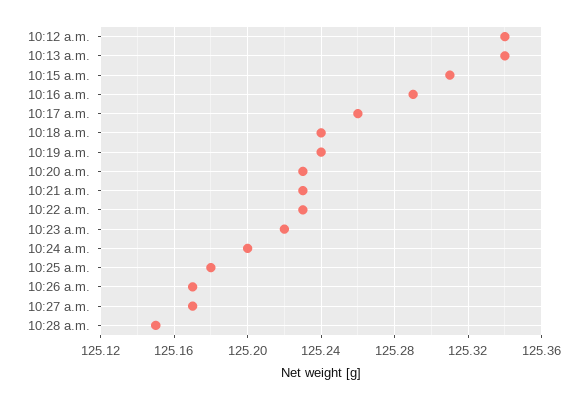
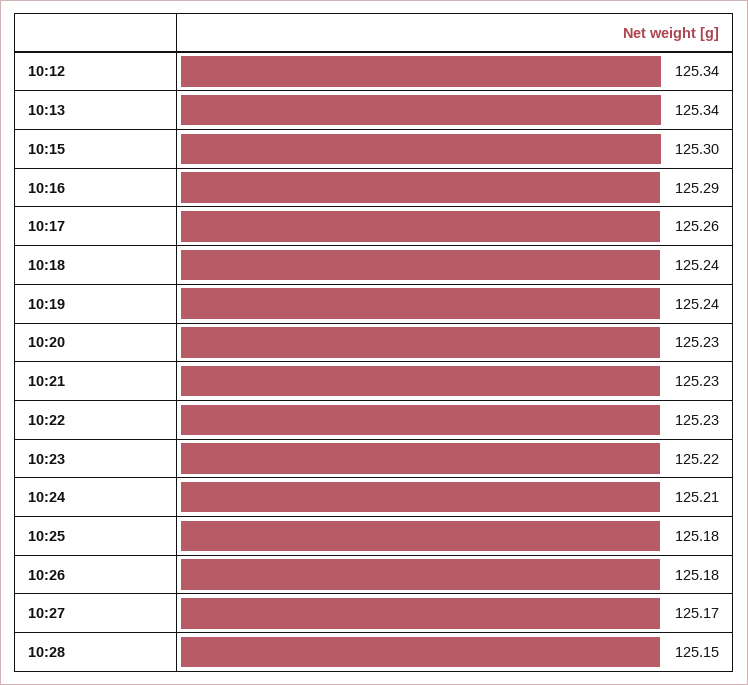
  {
    "10:12 a.m.": 125.34,
    "10:13 a.m.": 125.34,
-   "10:15 a.m.": 125.31,
+   "10:15 a.m.": 125.3,
    "10:16 a.m.": 125.29,
    "10:17 a.m.": 125.26,
    "10:18 a.m.": 125.24,
    "10:19 a.m.": 125.24,
    "10:20 a.m.": 125.23,
    "10:21 a.m.": 125.23,
    "10:22 a.m.": 125.23,
    "10:23 a.m.": 125.22,
-   "10:24 a.m.": 125.2,
+   "10:24 a.m.": 125.21,
    "10:25 a.m.": 125.18,
-   "10:26 a.m.": 125.17,
+   "10:26 a.m.": 125.18,
    "10:27 a.m.": 125.17,
    "10:28 a.m.": 125.15
  }

